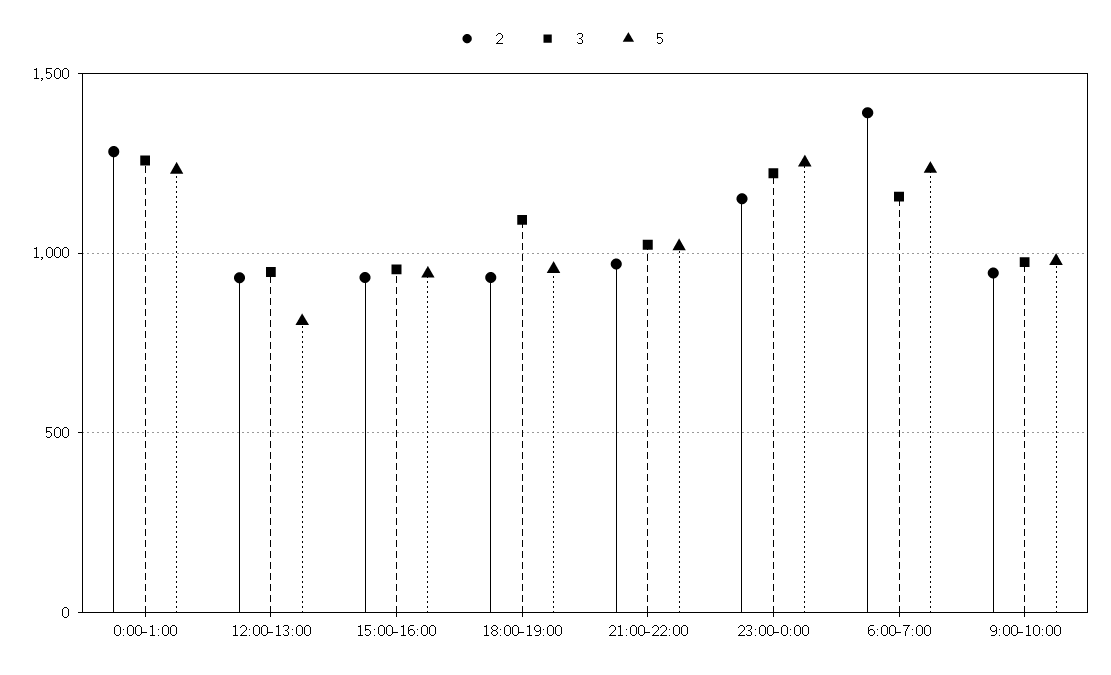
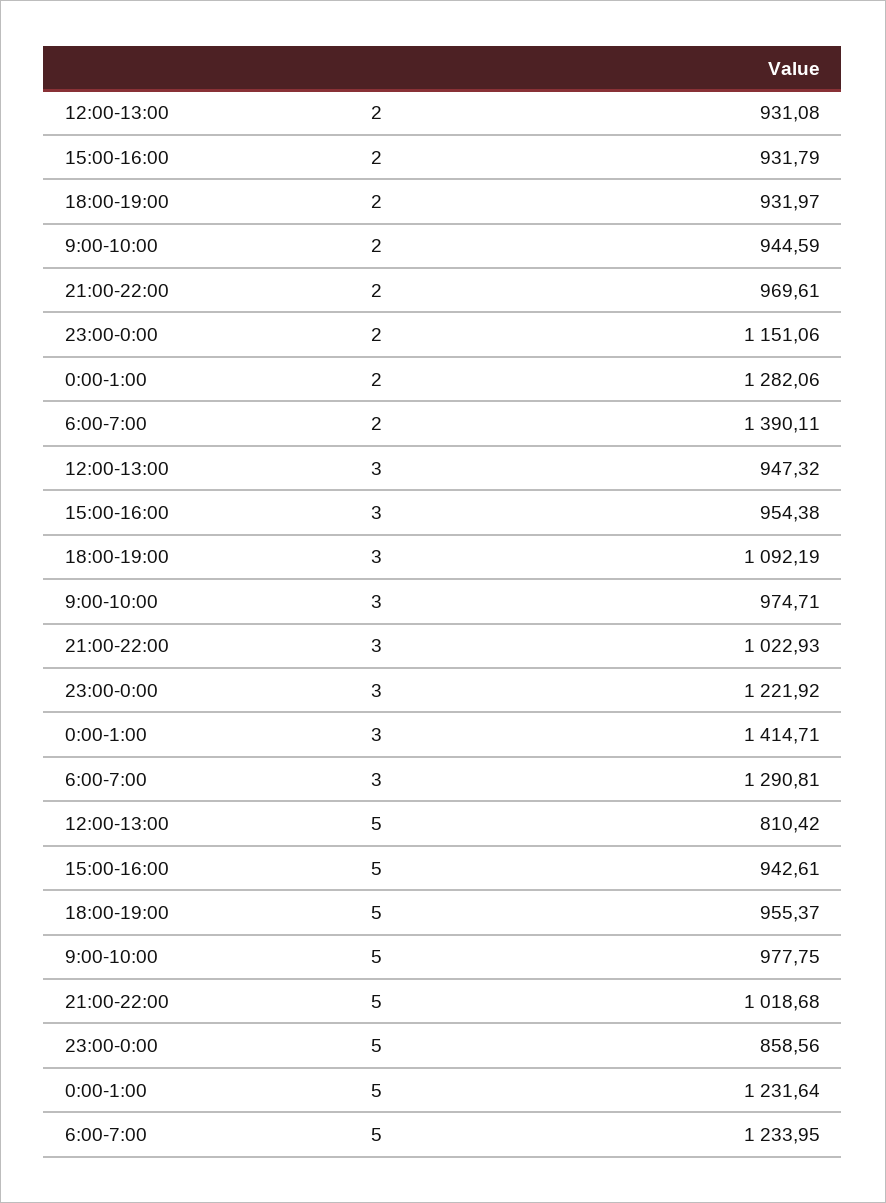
  {
    "2": {
      "0:00-1:00": 1282.06,
      "12:00-13:00": 931.08,
      "15:00-16:00": 931.79,
      "18:00-19:00": 931.97,
      "21:00-22:00": 969.61,
      "23:00-0:00": 1151.06,
      "6:00-7:00": 1390.11,
      "9:00-10:00": 944.59
    },
    "3": {
-     "0:00-1:00": 1250,
+     "0:00-1:00": 1414.71,
      "12:00-13:00": 947.32,
      "15:00-16:00": 954.38,
      "18:00-19:00": 1092.19,
      "21:00-22:00": 1022.93,
      "23:00-0:00": 1221.92,
-     "6:00-7:00": 1150,
+     "6:00-7:00": 1290.81,
      "9:00-10:00": 974.71
    },
    "5": {
      "0:00-1:00": 1231.64,
      "12:00-13:00": 810.42,
      "15:00-16:00": 942.61,
      "18:00-19:00": 955.37,
      "21:00-22:00": 1018.68,
-     "23:00-0:00": 1250,
+     "23:00-0:00": 858.56,
      "6:00-7:00": 1233.95,
      "9:00-10:00": 977.75
    }
  }

